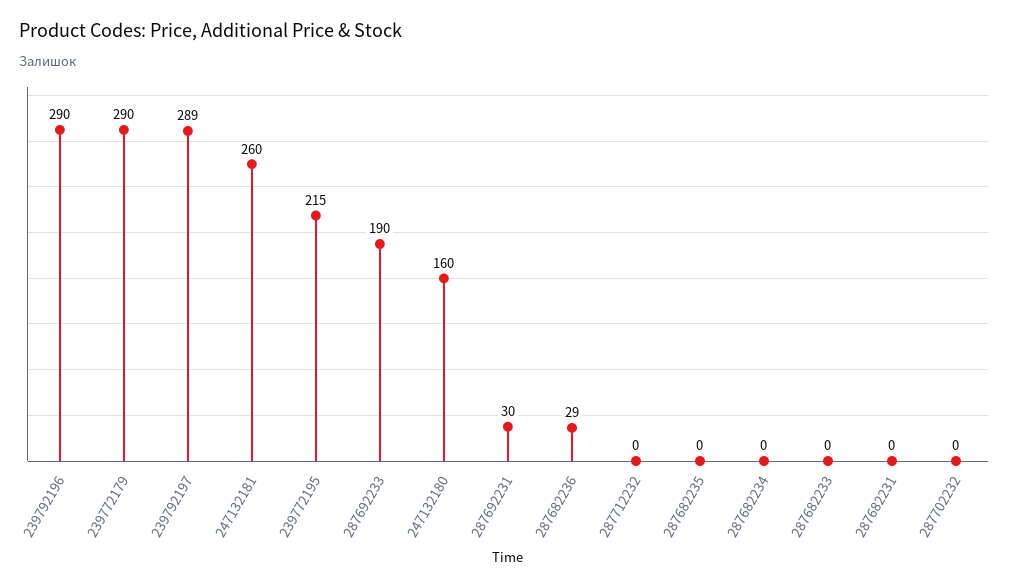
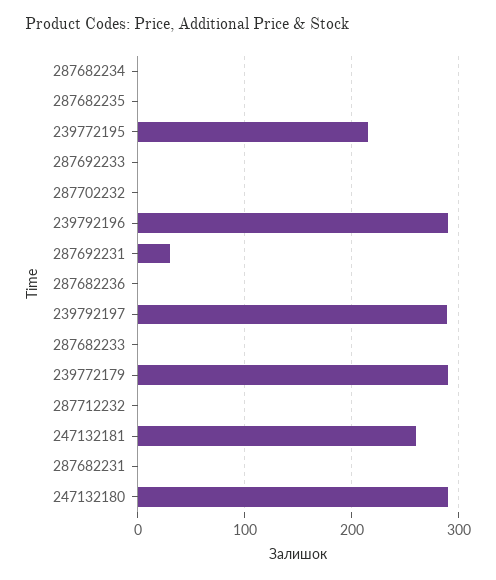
  {
    "239792196": 290,
    "239772179": 290,
    "239792197": 289,
    "247132181": 260,
    "239772195": 215,
-   "287692233": 190,
+   "287692233": 0,
-   "247132180": 160,
+   "247132180": 290,
    "287692231": 30,
-   "287682236": 29,
+   "287682236": 0,
    "287712232": 0,
    "287682235": 0,
    "287682234": 0,
    "287682233": 0,
    "287682231": 0,
    "287702232": 0
  }

